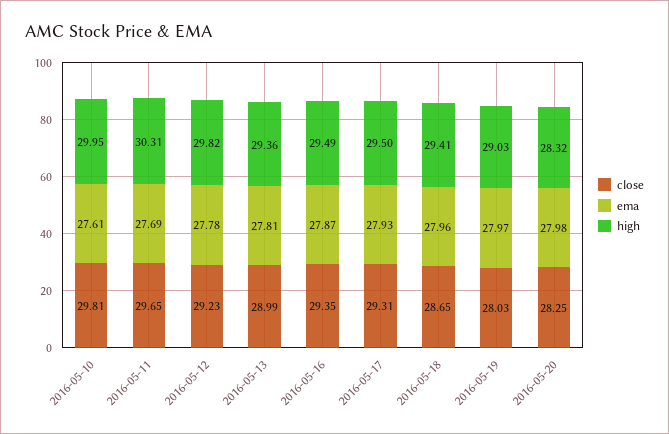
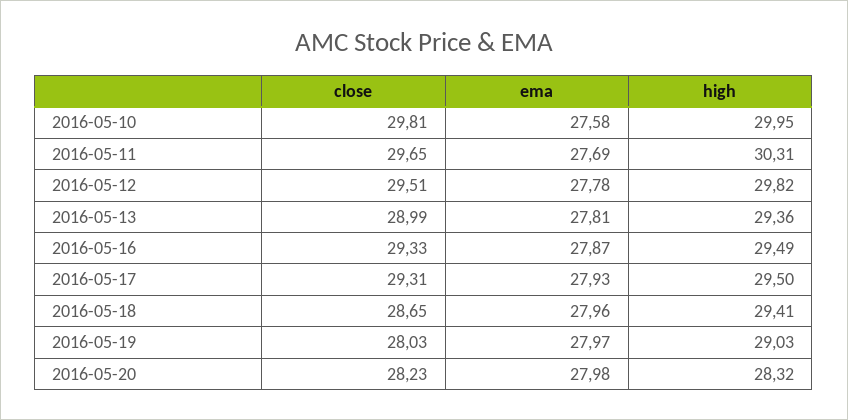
  {
    "close": {
      "2016-05-10": 29.81,
      "2016-05-11": 29.65,
-     "2016-05-12": 29.23,
+     "2016-05-12": 29.51,
      "2016-05-13": 28.99,
-     "2016-05-16": 29.35,
+     "2016-05-16": 29.33,
      "2016-05-17": 29.31,
      "2016-05-18": 28.65,
      "2016-05-19": 28.03,
-     "2016-05-20": 28.25
+     "2016-05-20": 28.23
    },
    "ema": {
-     "2016-05-10": 27.61,
+     "2016-05-10": 27.58,
      "2016-05-11": 27.69,
      "2016-05-12": 27.78,
      "2016-05-13": 27.81,
      "2016-05-16": 27.87,
      "2016-05-17": 27.93,
      "2016-05-18": 27.96,
      "2016-05-19": 27.97,
      "2016-05-20": 27.98
    },
    "high": {
      "2016-05-10": 29.95,
      "2016-05-11": 30.31,
      "2016-05-12": 29.82,
      "2016-05-13": 29.36,
      "2016-05-16": 29.49,
      "2016-05-17": 29.5,
      "2016-05-18": 29.41,
      "2016-05-19": 29.03,
      "2016-05-20": 28.32
    }
  }

